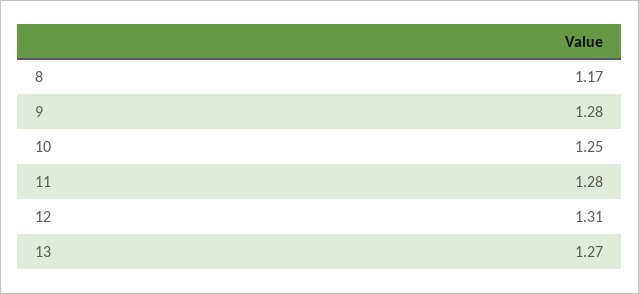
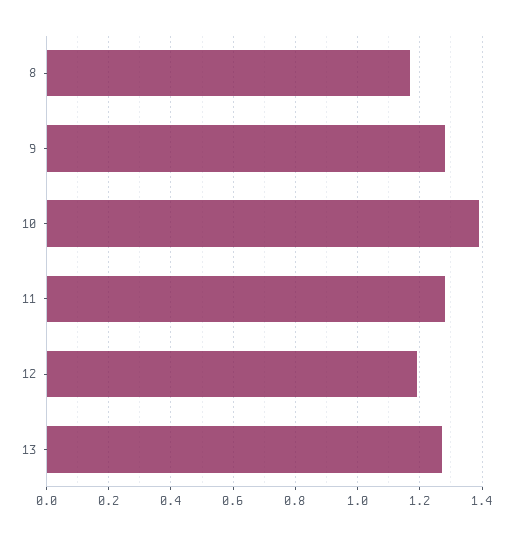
  {
    "8": 1.17,
    "9": 1.28,
-   "10": 1.25,
+   "10": 1.4,
    "11": 1.28,
-   "12": 1.31,
+   "12": 1.2,
    "13": 1.27
  }

